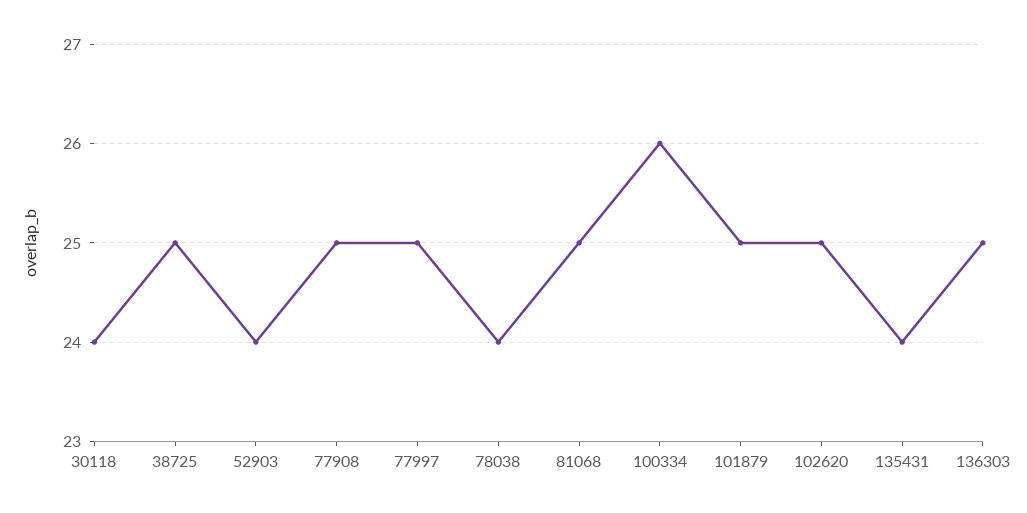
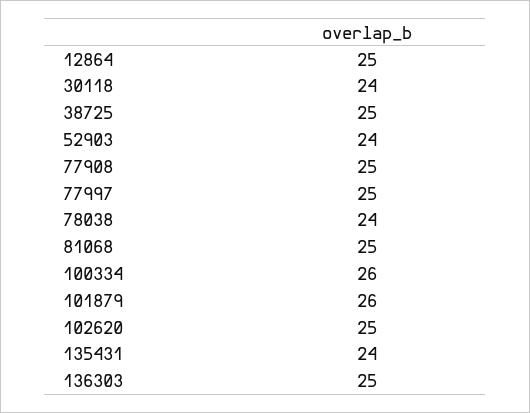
  {
    "30118": 24,
    "38725": 25,
    "52903": 24,
    "77908": 25,
    "77997": 25,
    "78038": 24,
    "81068": 25,
    "100334": 26,
-   "101879": 25,
+   "101879": 26,
    "102620": 25,
    "135431": 24,
-   "136303": 25
+   "136303": 25,
+   "12864": 25
  }

